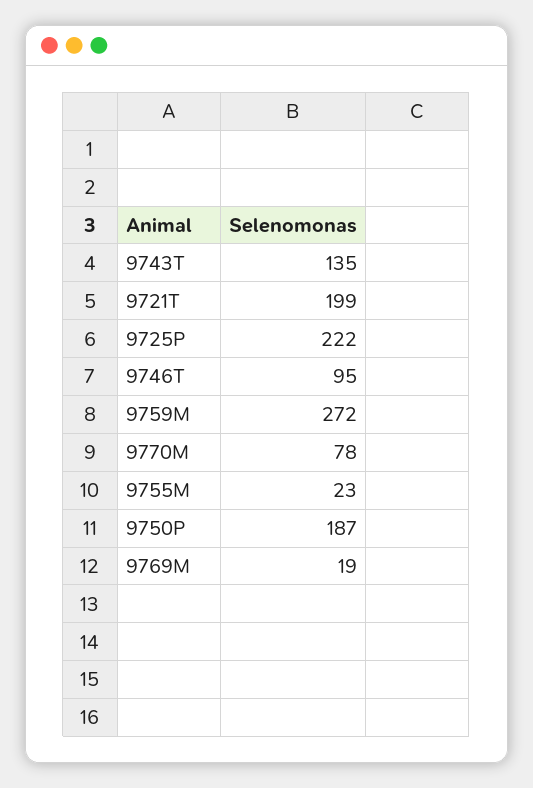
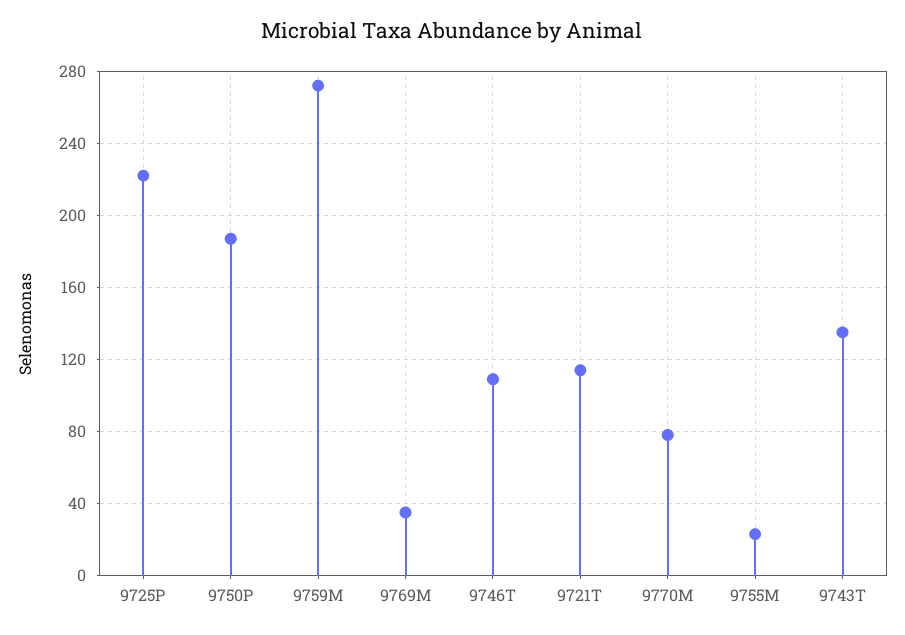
  {
    "9743T": 135,
-   "9721T": 199,
+   "9721T": 115,
    "9725P": 222,
-   "9746T": 95,
+   "9746T": 110,
    "9759M": 272,
    "9770M": 78,
    "9755M": 23,
    "9750P": 187,
-   "9769M": 19
+   "9769M": 35
  }

